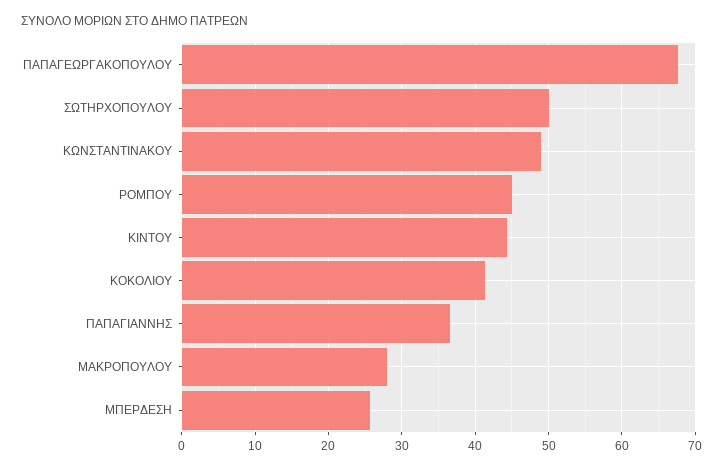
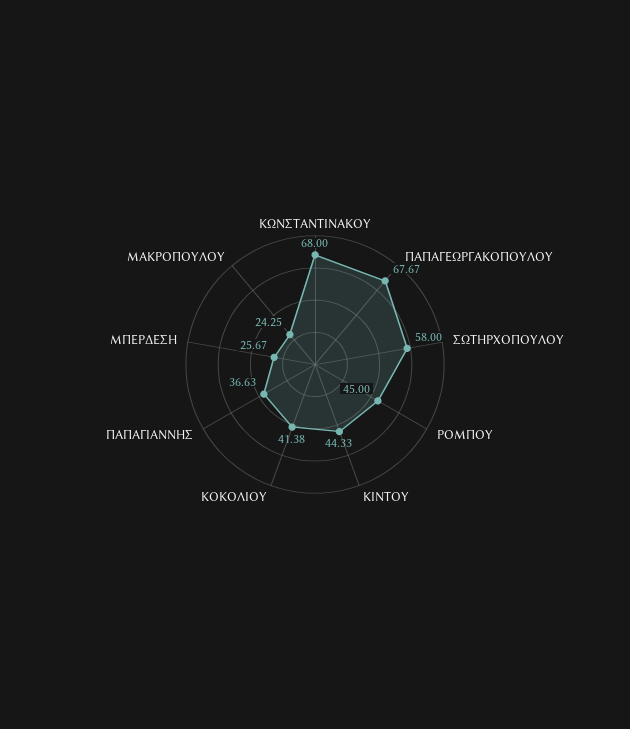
  {
    "ΠΑΠΑΓΕΩΡΓΑΚΟΠΟΥΛΟΥ": 67.67,
-   "ΣΩΤΗΡΧΟΠΟΥΛΟΥ": 50,
+   "ΣΩΤΗΡΧΟΠΟΥΛΟΥ": 58,
-   "ΚΩΝΣΤΑΝΤΙΝΑΚΟΥ": 49,
+   "ΚΩΝΣΤΑΝΤΙΝΑΚΟΥ": 68,
    "ΡΟΜΠΟΥ": 45,
    "ΚΙΝΤΟΥ": 44.33,
    "ΚΟΚΟΛΙΟΥ": 41.38,
    "ΠΑΠΑΓΙΑΝΝΗΣ": 36.63,
-   "ΜΑΚΡΟΠΟΥΛΟΥ": 28,
+   "ΜΑΚΡΟΠΟΥΛΟΥ": 24.25,
    "ΜΠΕΡΔΕΣΗ": 25.67
  }

